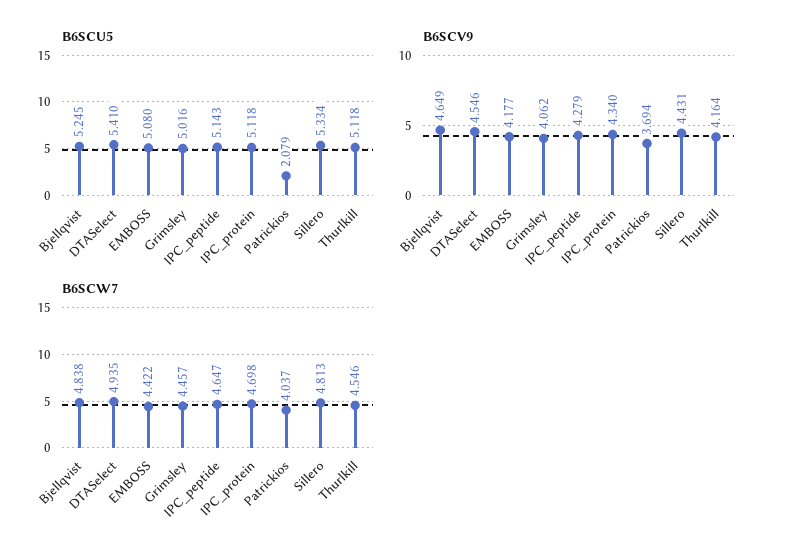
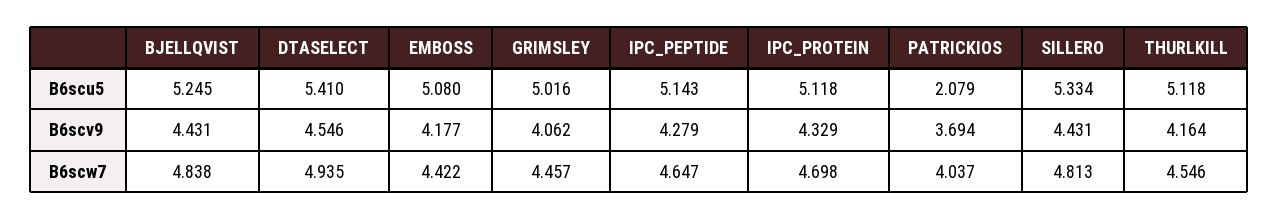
  {
    "B6SCU5": {
      "Bjellqvist": 5.245,
      "DTASelect": 5.41,
      "EMBOSS": 5.08,
      "Grimsley": 5.016,
      "IPC_peptide": 5.143,
      "IPC_protein": 5.118,
      "Patrickios": 2.079,
      "Sillero": 5.334,
      "Thurlkill": 5.118
    },
    "B6SCV9": {
-     "Bjellqvist": 4.649,
+     "Bjellqvist": 4.431,
      "DTASelect": 4.546,
      "EMBOSS": 4.177,
      "Grimsley": 4.062,
      "IPC_peptide": 4.279,
-     "IPC_protein": 4.34,
+     "IPC_protein": 4.329,
      "Patrickios": 3.694,
      "Sillero": 4.431,
      "Thurlkill": 4.164
    },
    "B6SCW7": {
      "Bjellqvist": 4.838,
      "DTASelect": 4.935,
      "EMBOSS": 4.422,
      "Grimsley": 4.457,
      "IPC_peptide": 4.647,
      "IPC_protein": 4.698,
      "Patrickios": 4.037,
      "Sillero": 4.813,
      "Thurlkill": 4.546
    }
  }

